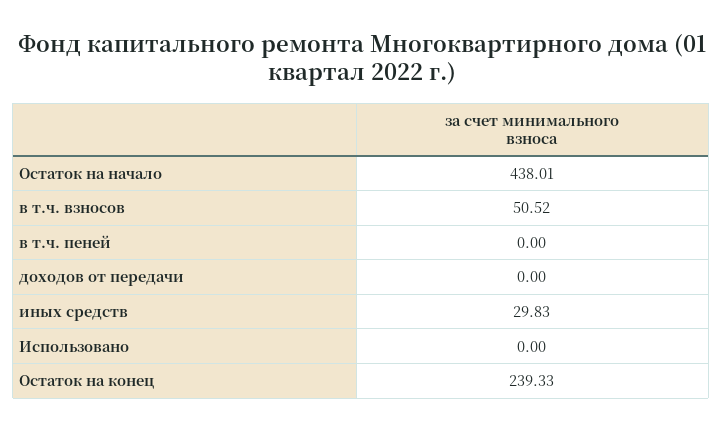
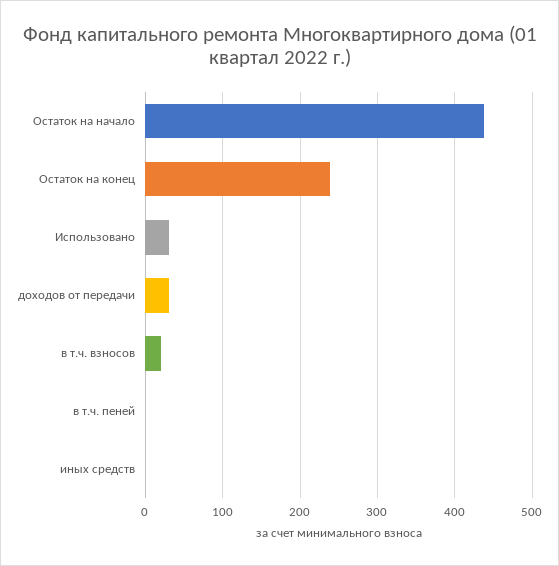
  {
    "Остаток на начало": 438.01,
-   "в т.ч. взносов": 50.52,
+   "в т.ч. взносов": 20,
    "в т.ч. пеней": 0,
-   "доходов от передачи": 0,
+   "доходов от передачи": 30,
-   "иных средств": 29.83,
+   "иных средств": 0,
-   "Использовано": 0,
+   "Использовано": 30,
    "Остаток на конец": 239.33
  }

